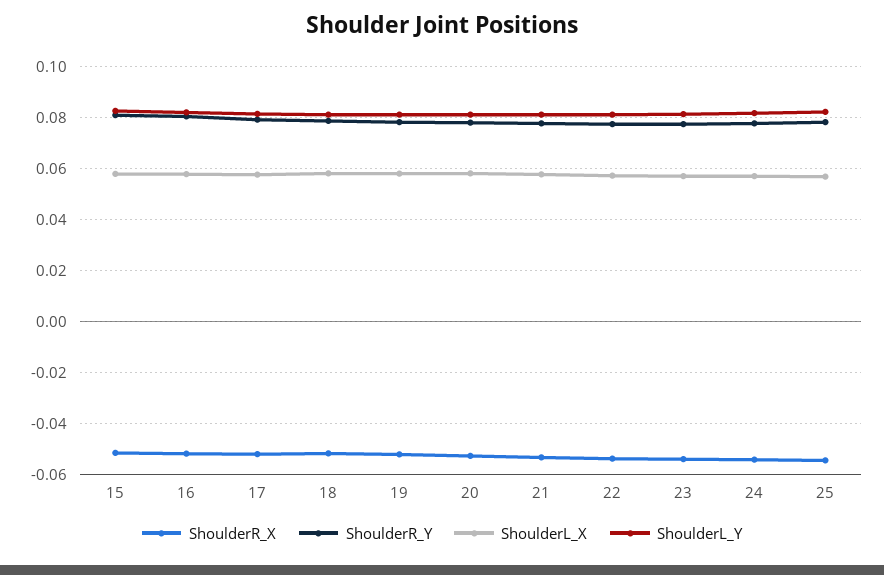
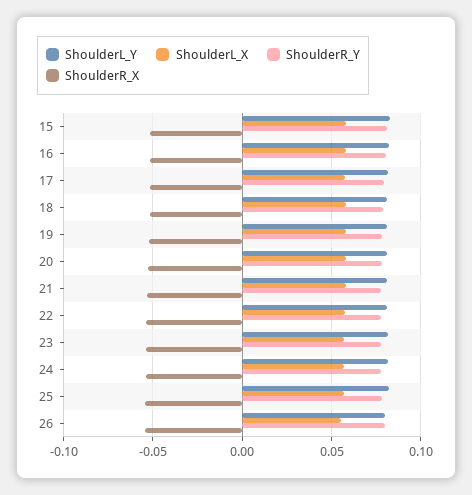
  {
    "ShoulderR_X": {
      "15": -0.0525,
      "16": -0.0525,
      "17": -0.0525,
      "18": -0.0525,
      "19": -0.0525,
      "20": -0.0525,
      "21": -0.0525,
      "22": -0.0525,
      "23": -0.055,
      "24": -0.055,
-     "25": -0.055
+     "25": -0.055,
+     "26": -0.055
    },
    "ShoulderR_Y": {
      "15": 0.08,
      "16": 0.08,
      "17": 0.08,
      "18": 0.08,
      "19": 0.0775,
      "20": 0.0775,
      "21": 0.0775,
      "22": 0.0775,
      "23": 0.0775,
      "24": 0.0775,
-     "25": 0.0775
+     "25": 0.0775,
+     "26": 0.08
    },
    "ShoulderL_X": {
      "15": 0.0575,
      "16": 0.0575,
      "17": 0.0575,
      "18": 0.0575,
      "19": 0.0575,
      "20": 0.0575,
      "21": 0.0575,
      "22": 0.0575,
      "23": 0.0575,
      "24": 0.0575,
-     "25": 0.0575
+     "25": 0.0575,
+     "26": 0.055
    },
    "ShoulderL_Y": {
      "15": 0.0825,
      "16": 0.0825,
      "17": 0.0825,
      "18": 0.08,
      "19": 0.08,
      "20": 0.08,
      "21": 0.08,
      "22": 0.08,
      "23": 0.0825,
      "24": 0.0825,
-     "25": 0.0825
+     "25": 0.0825,
+     "26": 0.08
    }
  }

